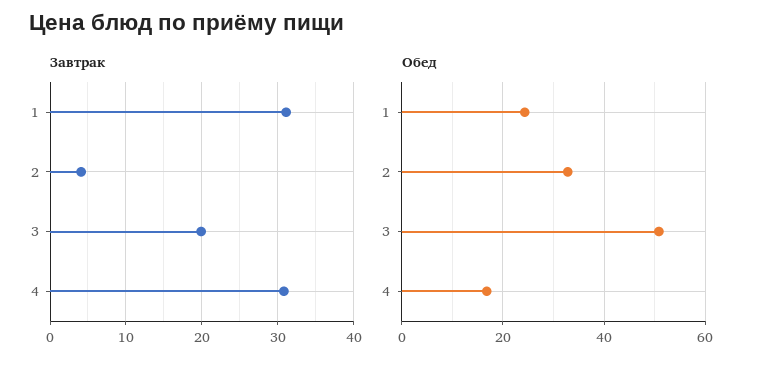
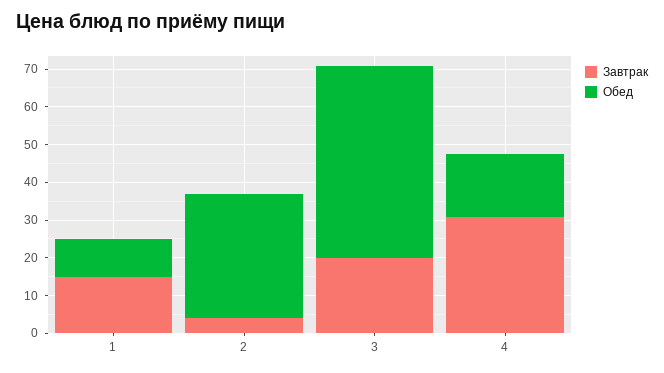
  {
    "Завтрак": {
-     "1": 31,
+     "1": 15,
      "2": 4,
      "3": 20,
      "4": 31
    },
    "Обед": {
-     "1": 24,
+     "1": 10,
      "2": 32,
      "3": 50,
      "4": 16
    }
  }

